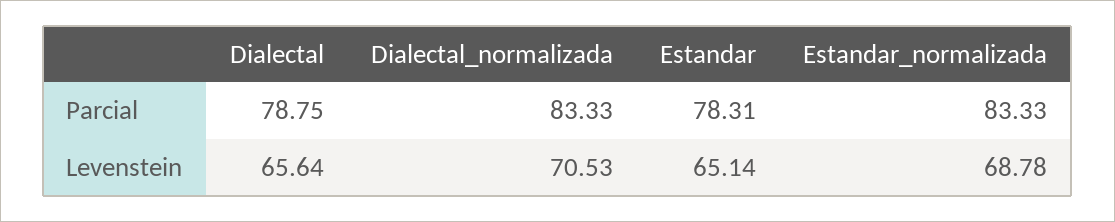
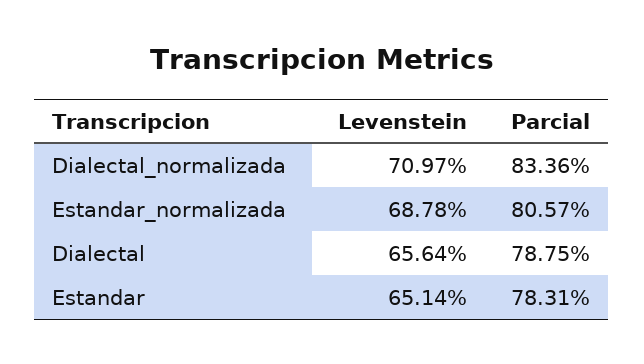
  {
    "Dialectal": {
      "Parcial": 78.75,
      "Levenstein": 65.64
    },
    "Dialectal_normalizada": {
-     "Parcial": 83.33,
+     "Parcial": 83.36,
-     "Levenstein": 70.53
+     "Levenstein": 70.97
    },
    "Estandar": {
      "Parcial": 78.31,
      "Levenstein": 65.14
    },
    "Estandar_normalizada": {
-     "Parcial": 83.33,
+     "Parcial": 80.57,
      "Levenstein": 68.78
    }
  }

